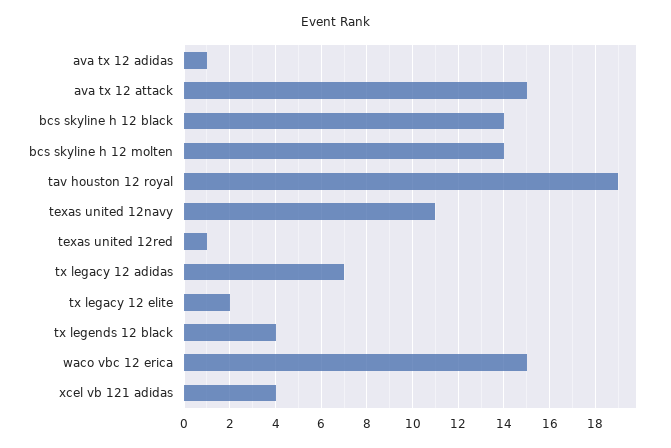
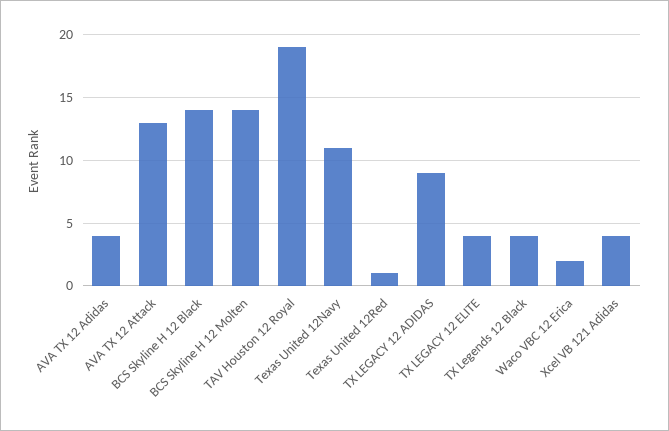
  {
-   "ava tx 12 adidas": 1,
+   "ava tx 12 adidas": 4,
-   "ava tx 12 attack": 15,
+   "ava tx 12 attack": 13,
    "bcs skyline h 12 black": 14,
    "bcs skyline h 12 molten": 14,
    "tav houston 12 royal": 19,
    "texas united 12navy": 11,
    "texas united 12red": 1,
-   "tx legacy 12 adidas": 7,
+   "tx legacy 12 adidas": 9,
-   "tx legacy 12 elite": 2,
+   "tx legacy 12 elite": 4,
    "tx legends 12 black": 4,
-   "waco vbc 12 erica": 15,
+   "waco vbc 12 erica": 2,
    "xcel vb 121 adidas": 4
  }

